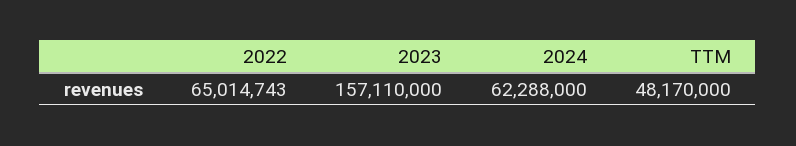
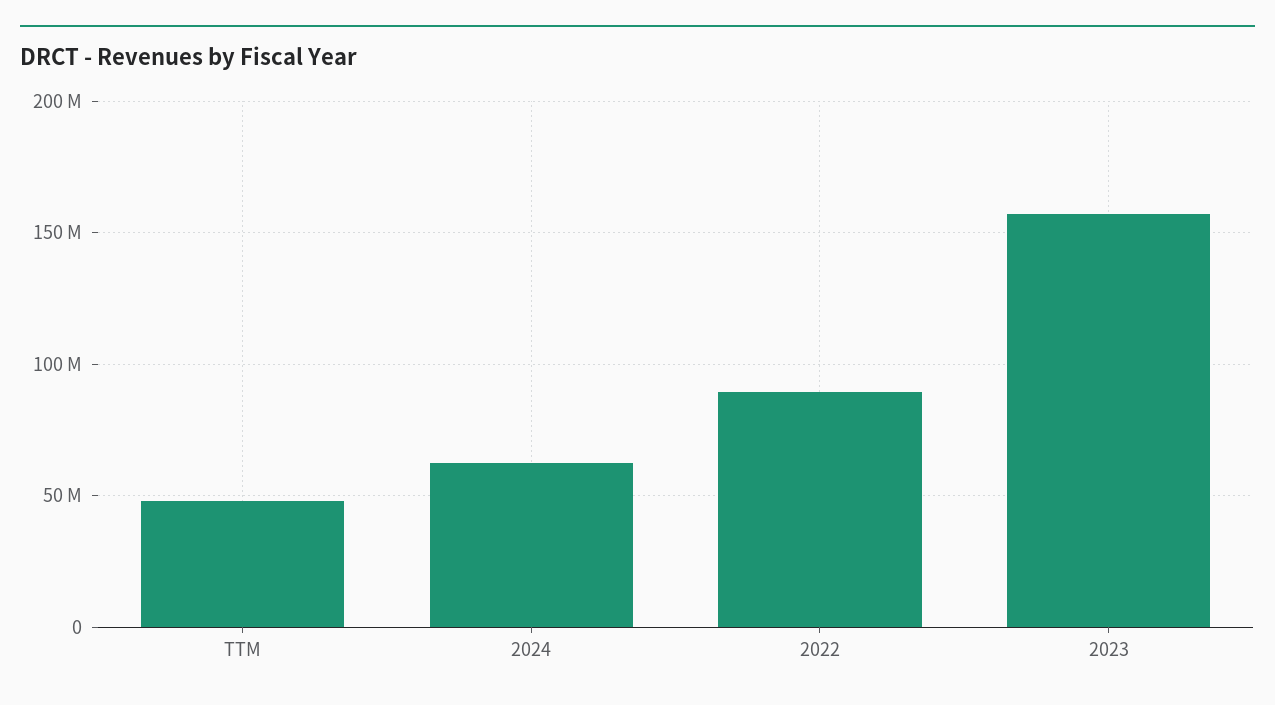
  {
-   "2022": 65014743,
+   "2022": 90000000,
    "2023": 157110000,
    "2024": 62288000,
    "TTM": 48170000
  }

